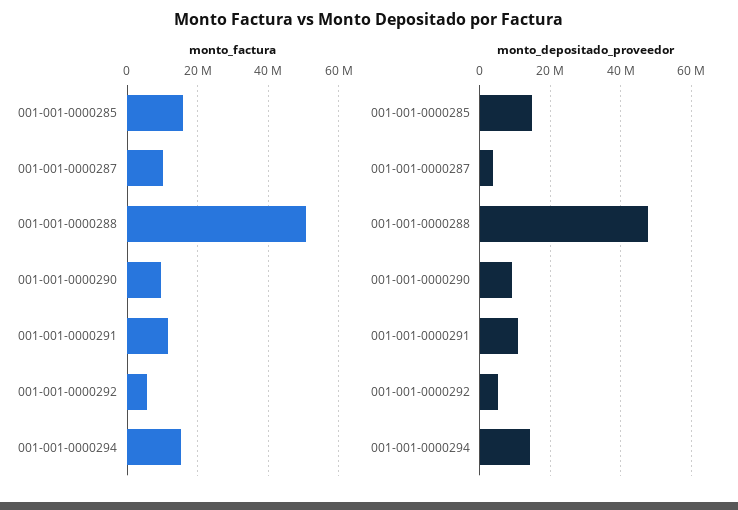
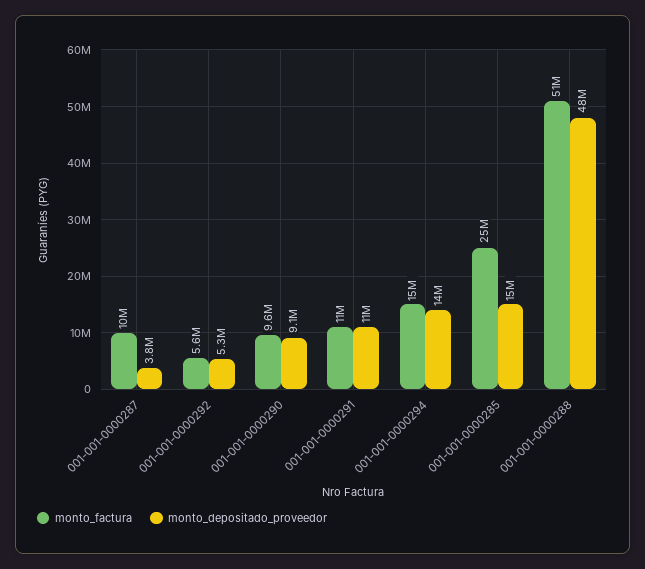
  {
    "monto_factura": {
-     "001-001-0000285": 16000000,
+     "001-001-0000285": 25000000,
      "001-001-0000287": 10000000,
      "001-001-0000288": 51000000,
      "001-001-0000290": 9600000,
      "001-001-0000291": 11000000,
      "001-001-0000292": 5600000,
      "001-001-0000294": 15000000
    },
    "monto_depositado_proveedor": {
      "001-001-0000285": 15000000,
      "001-001-0000287": 3800000,
      "001-001-0000288": 48000000,
      "001-001-0000290": 9100000,
      "001-001-0000291": 11000000,
      "001-001-0000292": 5300000,
      "001-001-0000294": 14000000
    }
  }

